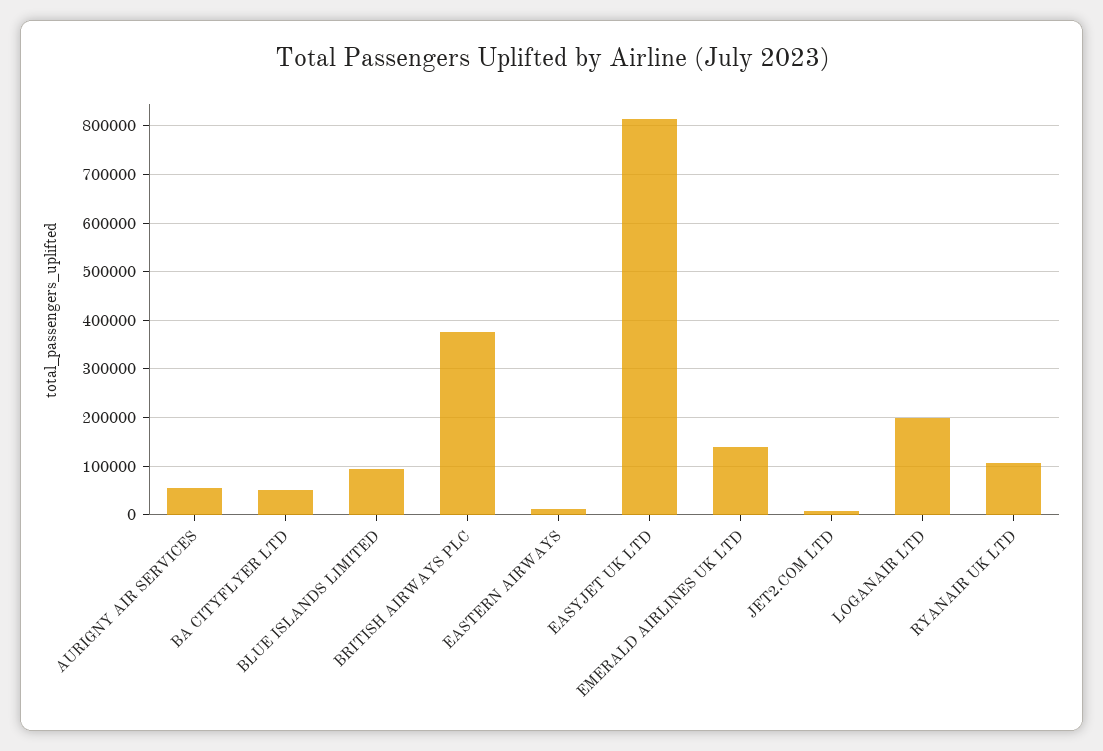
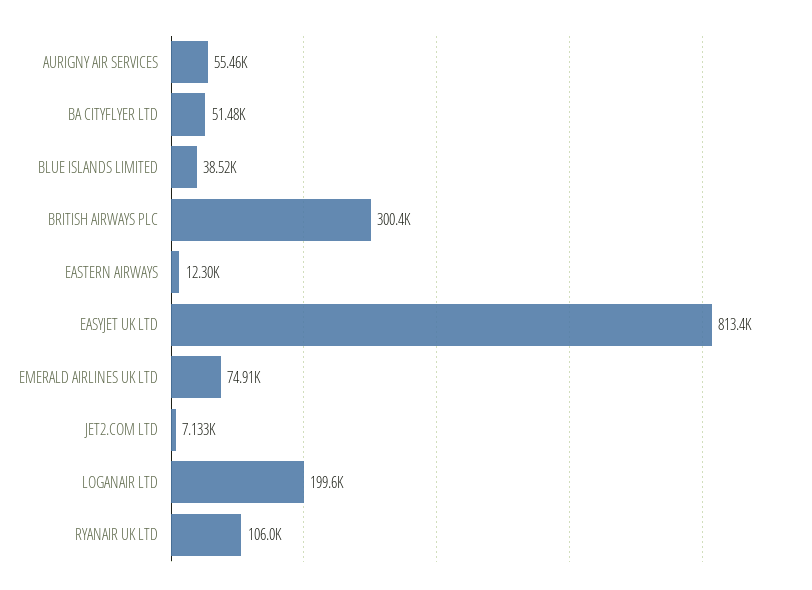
  {
    "AURIGNY AIR SERVICES": 55460,
    "BA CITYFLYER LTD": 51480,
-   "BLUE ISLANDS LIMITED": 100000,
+   "BLUE ISLANDS LIMITED": 38520,
-   "BRITISH AIRWAYS PLC": 380000,
+   "BRITISH AIRWAYS PLC": 300400,
    "EASTERN AIRWAYS": 12300,
    "EASYJET UK LTD": 813400,
-   "EMERALD AIRLINES UK LTD": 140000,
+   "EMERALD AIRLINES UK LTD": 74910,
    "JET2.COM LTD": 7133,
    "LOGANAIR LTD": 199600,
    "RYANAIR UK LTD": 106000
  }

